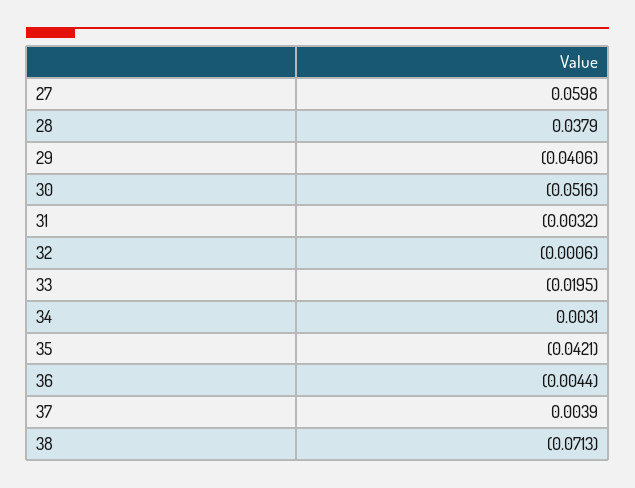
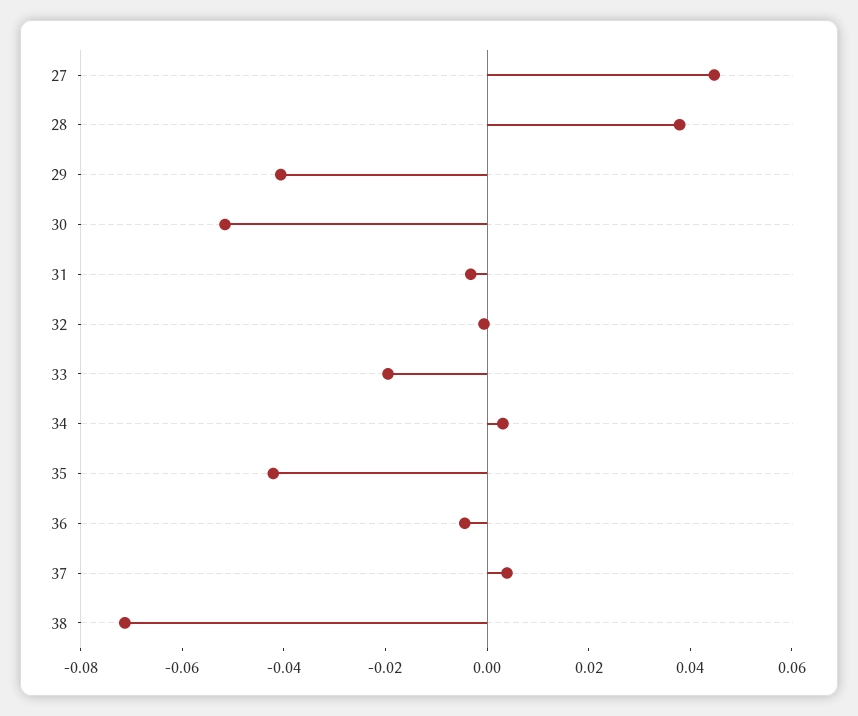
  {
-   "27": 0.0598,
+   "27": 0.045,
    "28": 0.0379,
    "29": -0.0406,
    "30": -0.0516,
    "31": -0.0032,
    "32": -0.0006,
    "33": -0.0195,
    "34": 0.0031,
    "35": -0.0421,
    "36": -0.0044,
    "37": 0.0039,
    "38": -0.0713
  }

